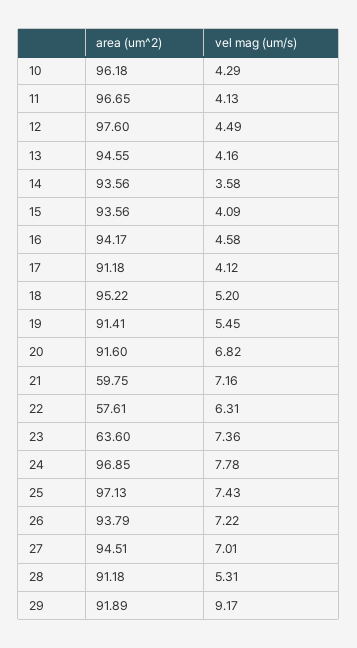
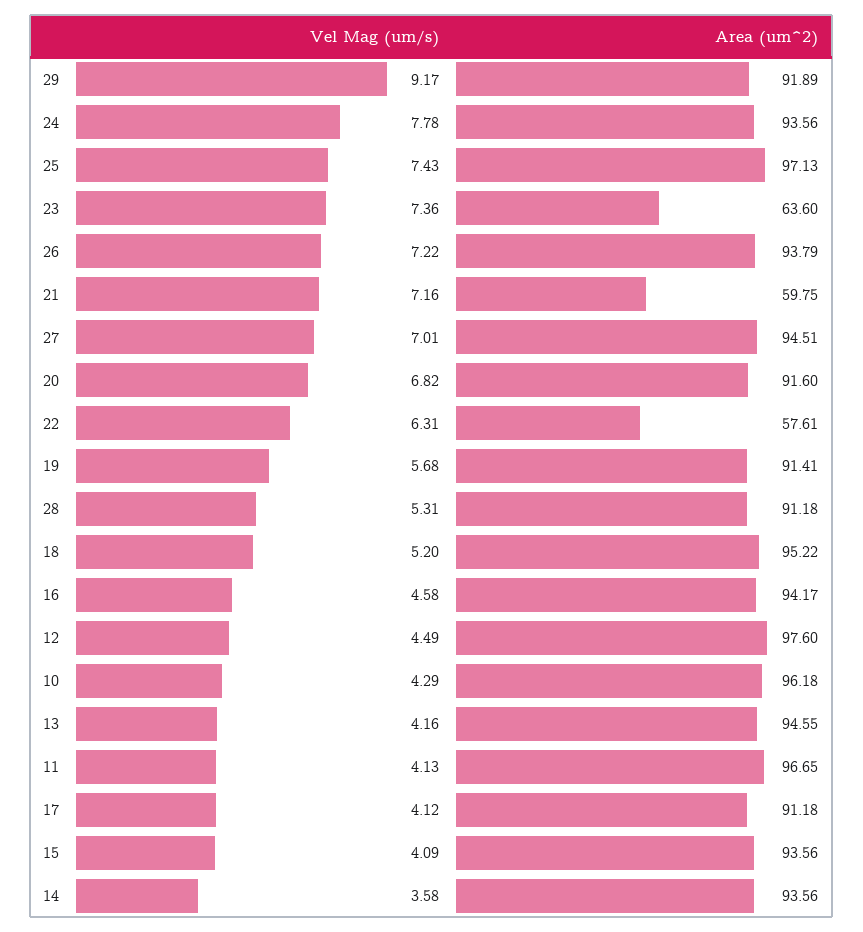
  {
    "area (um^2)": {
      "10": 96.18,
      "11": 96.65,
      "12": 97.6,
      "13": 94.55,
      "14": 93.56,
      "15": 93.56,
      "16": 94.17,
      "17": 91.18,
      "18": 95.22,
      "19": 91.41,
      "20": 91.6,
      "21": 59.75,
      "22": 57.61,
      "23": 63.6,
-     "24": 96.85,
+     "24": 93.56,
      "25": 97.13,
      "26": 93.79,
      "27": 94.51,
      "28": 91.18,
      "29": 91.89
    },
    "vel mag (um/s)": {
      "10": 4.29,
      "11": 4.13,
      "12": 4.49,
      "13": 4.16,
      "14": 3.58,
      "15": 4.09,
      "16": 4.58,
      "17": 4.12,
      "18": 5.2,
-     "19": 5.45,
+     "19": 5.68,
      "20": 6.82,
      "21": 7.16,
      "22": 6.31,
      "23": 7.36,
      "24": 7.78,
      "25": 7.43,
      "26": 7.22,
      "27": 7.01,
      "28": 5.31,
      "29": 9.17
    }
  }

